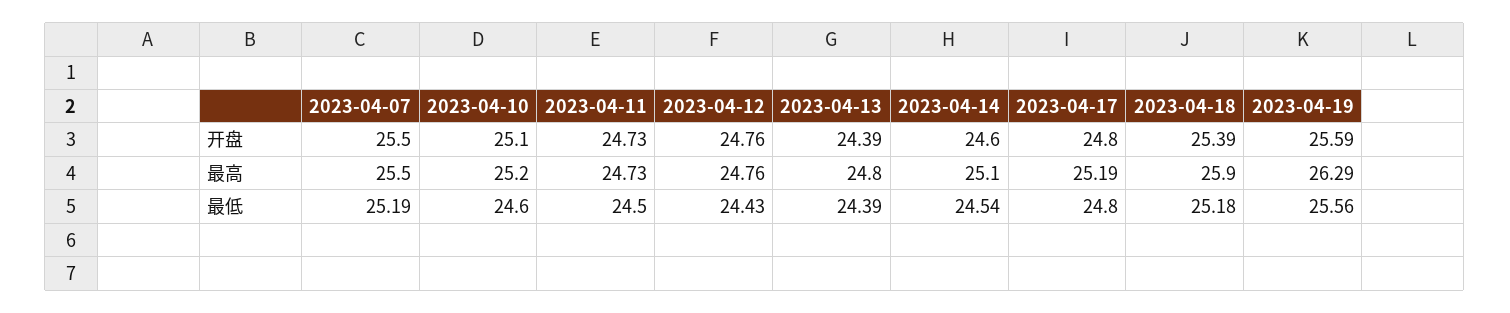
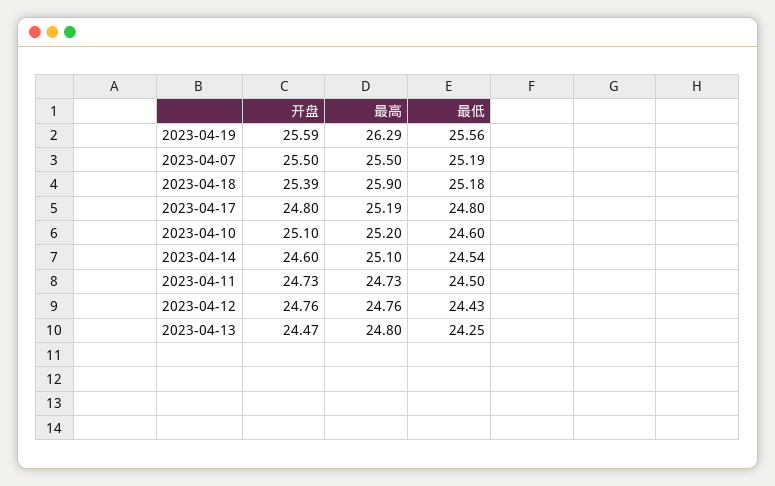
  {
    "2023-04-07": {
      "开盘": 25.5,
      "最高": 25.5,
      "最低": 25.19
    },
    "2023-04-10": {
      "开盘": 25.1,
      "最高": 25.2,
      "最低": 24.6
    },
    "2023-04-11": {
      "开盘": 24.73,
      "最高": 24.73,
      "最低": 24.5
    },
    "2023-04-12": {
      "开盘": 24.76,
      "最高": 24.76,
      "最低": 24.43
    },
    "2023-04-13": {
-     "开盘": 24.39,
+     "开盘": 24.47,
      "最高": 24.8,
-     "最低": 24.39
+     "最低": 24.25
    },
    "2023-04-14": {
      "开盘": 24.6,
      "最高": 25.1,
      "最低": 24.54
    },
    "2023-04-17": {
      "开盘": 24.8,
      "最高": 25.19,
      "最低": 24.8
    },
    "2023-04-18": {
      "开盘": 25.39,
      "最高": 25.9,
      "最低": 25.18
    },
    "2023-04-19": {
      "开盘": 25.59,
      "最高": 26.29,
      "最低": 25.56
    }
  }

